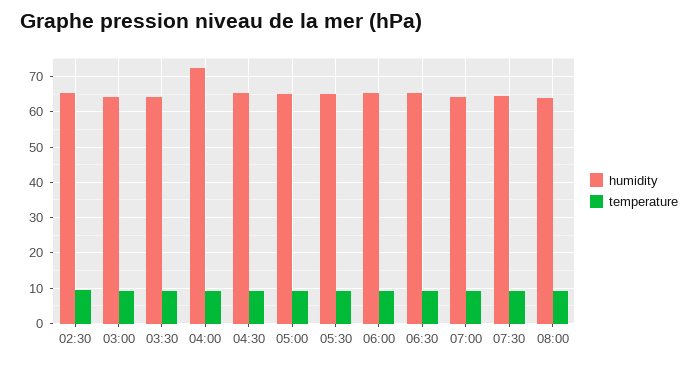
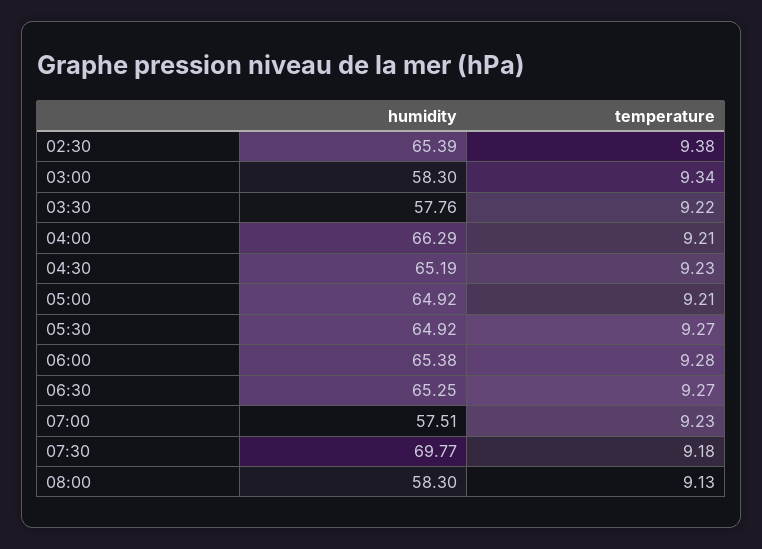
  {
    "humidity": {
      "02:30": 65.39,
-     "03:00": 64,
+     "03:00": 58.3,
-     "03:30": 64,
+     "03:30": 57.76,
-     "04:00": 72,
+     "04:00": 66.29,
      "04:30": 65.19,
      "05:00": 64.92,
      "05:30": 64.92,
      "06:00": 65.38,
      "06:30": 65.25,
-     "07:00": 64,
+     "07:00": 57.51,
-     "07:30": 64,
+     "07:30": 69.77,
-     "08:00": 64
+     "08:00": 58.3
    },
    "temperature": {
      "02:30": 9.38,
      "03:00": 9.34,
      "03:30": 9.22,
      "04:00": 9.21,
      "04:30": 9.23,
      "05:00": 9.21,
      "05:30": 9.27,
      "06:00": 9.28,
      "06:30": 9.27,
      "07:00": 9.23,
      "07:30": 9.18,
      "08:00": 9.13
    }
  }

